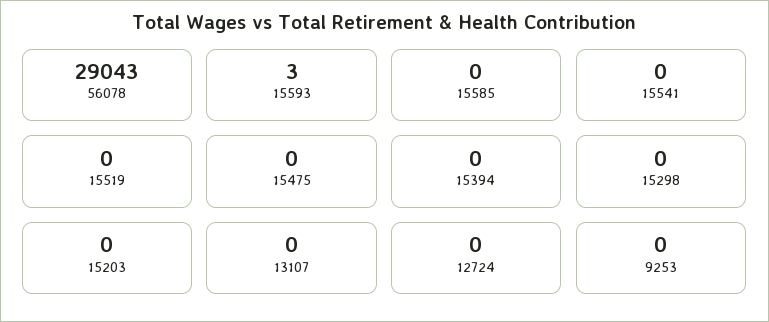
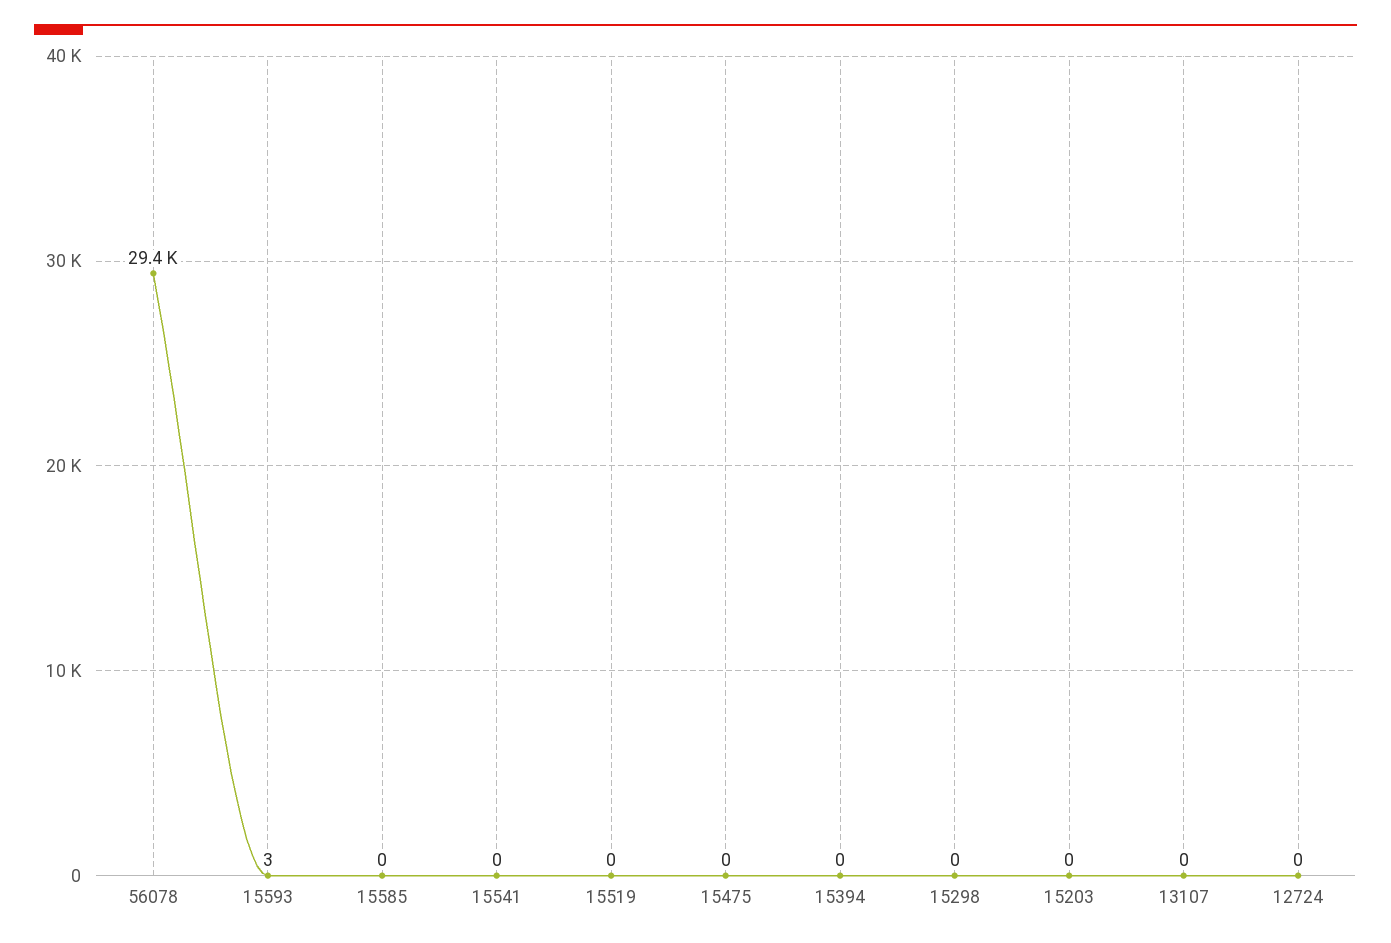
  {
-   "56078": 29043,
+   "56078": 29400,
    "15593": 3,
    "15585": 0,
    "15541": 0,
    "15519": 0,
    "15475": 0,
    "15394": 0,
    "15298": 0,
    "15203": 0,
    "13107": 0,
-   "12724": 0,
+   "12724": 0
-   "9253": 0
  }

